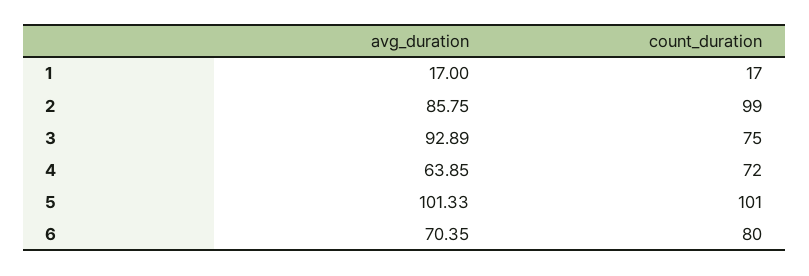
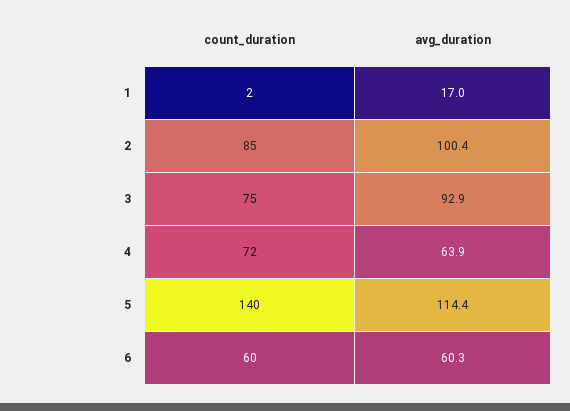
  {
    "avg_duration": {
      "1": 17,
-     "2": 85.75,
+     "2": 100.4,
      "3": 92.89,
      "4": 63.85,
-     "5": 101.33,
+     "5": 114.4,
-     "6": 70.35
+     "6": 60.3
    },
    "count_duration": {
-     "1": 17,
+     "1": 2,
-     "2": 99,
+     "2": 85,
      "3": 75,
      "4": 72,
-     "5": 101,
+     "5": 140,
-     "6": 80
+     "6": 60
    }
  }

